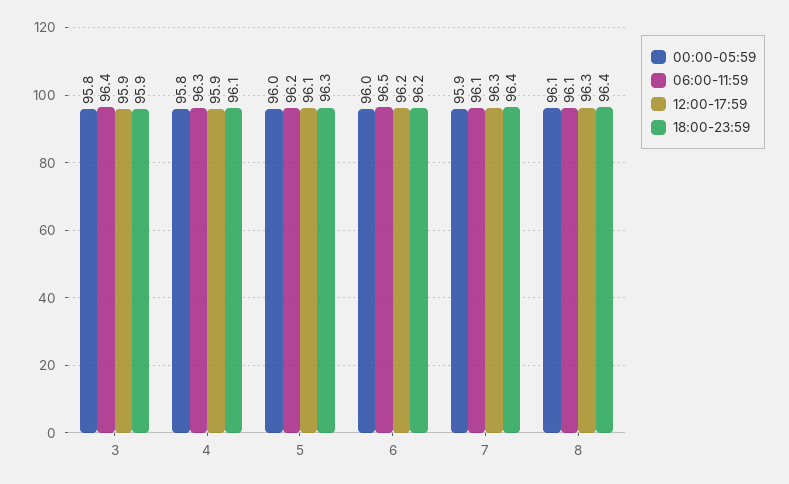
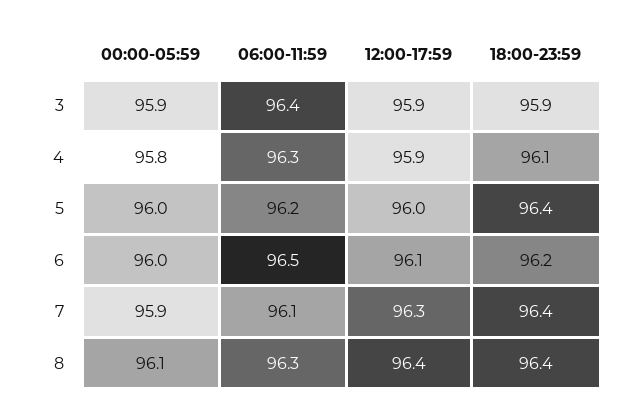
  {
    "00:00-05:59": {
-     "3": 95.8,
+     "3": 95.9,
      "4": 95.8,
      "5": 96,
      "6": 96,
      "7": 95.9,
      "8": 96.1
    },
    "06:00-11:59": {
      "3": 96.4,
      "4": 96.3,
      "5": 96.2,
      "6": 96.5,
      "7": 96.1,
-     "8": 96.1
+     "8": 96.3
    },
    "12:00-17:59": {
      "3": 95.9,
      "4": 95.9,
-     "5": 96.1,
+     "5": 96,
-     "6": 96.2,
+     "6": 96.1,
      "7": 96.3,
-     "8": 96.3
+     "8": 96.4
    },
    "18:00-23:59": {
      "3": 95.9,
      "4": 96.1,
-     "5": 96.3,
+     "5": 96.4,
      "6": 96.2,
      "7": 96.4,
      "8": 96.4
    }
  }

